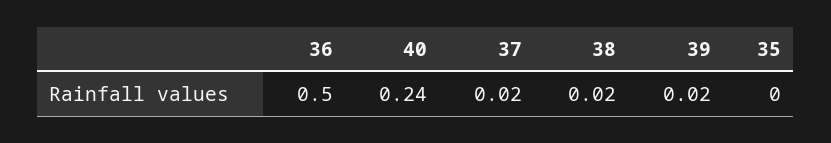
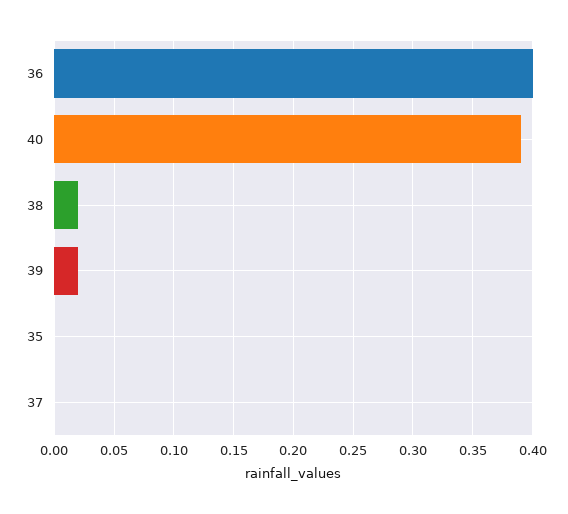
  {
-   "36": 0.5,
+   "36": 0.4,
-   "40": 0.24,
+   "40": 0.39,
-   "37": 0.02,
+   "37": 0,
    "38": 0.02,
    "39": 0.02,
    "35": 0
  }

